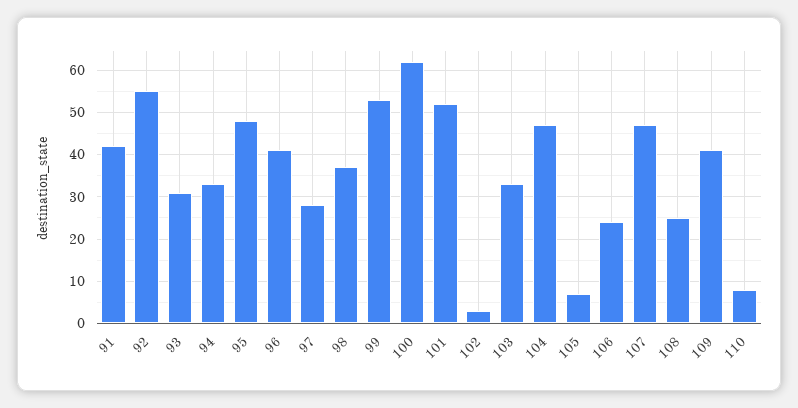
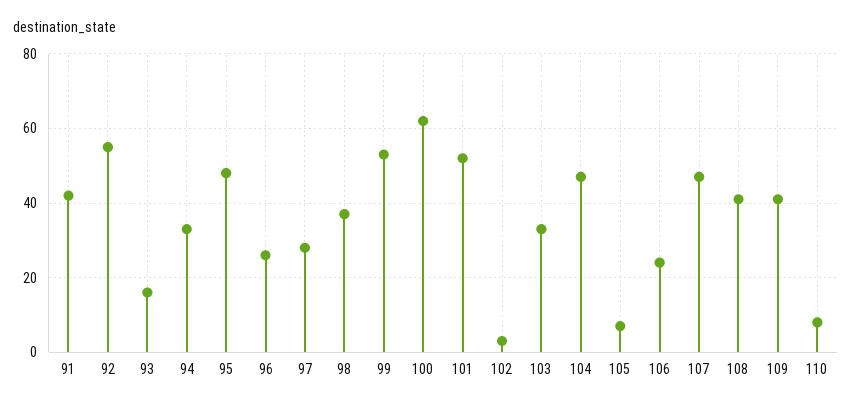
  {
    "91": 40,
    "92": 55,
-   "93": 30,
+   "93": 15,
    "94": 35,
    "95": 50,
-   "96": 40,
+   "96": 25,
    "97": 30,
    "98": 35,
    "99": 55,
    "100": 60,
    "101": 50,
    "102": 5,
    "103": 35,
    "104": 45,
    "105": 5,
    "106": 25,
    "107": 45,
-   "108": 25,
+   "108": 40,
    "109": 40,
    "110": 10
  }

